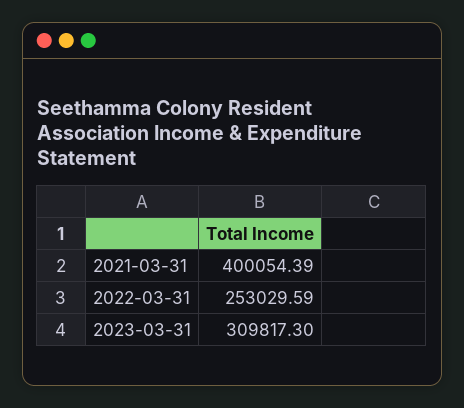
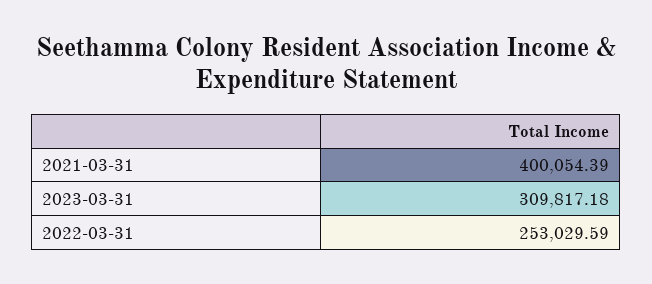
  {
    "2021-03-31": 400054.39,
    "2022-03-31": 253029.59,
-   "2023-03-31": 309817.3
+   "2023-03-31": 309817.18
  }

